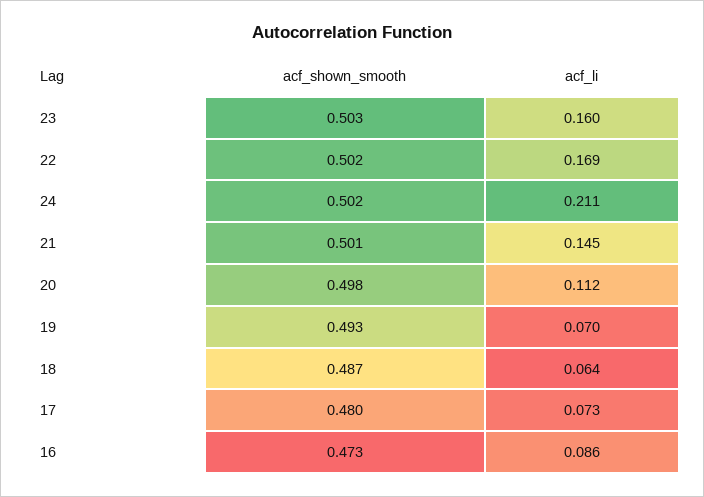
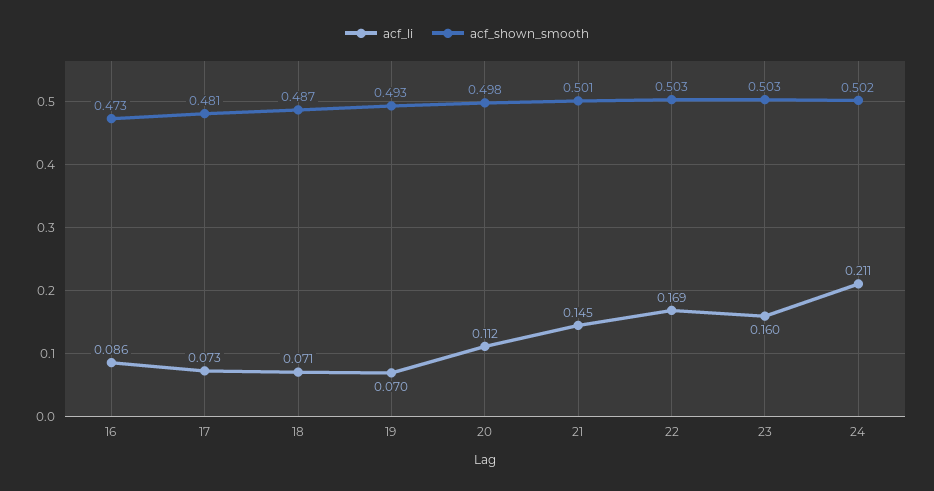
  {
    "acf_shown_smooth": {
      "23": 0.503,
-     "22": 0.502,
+     "22": 0.503,
      "24": 0.502,
      "21": 0.501,
      "20": 0.498,
      "19": 0.493,
      "18": 0.487,
-     "17": 0.48,
+     "17": 0.481,
      "16": 0.473
    },
    "acf_li": {
      "23": 0.16,
      "22": 0.169,
      "24": 0.211,
      "21": 0.145,
      "20": 0.112,
      "19": 0.07,
-     "18": 0.064,
+     "18": 0.071,
      "17": 0.073,
      "16": 0.086
    }
  }

